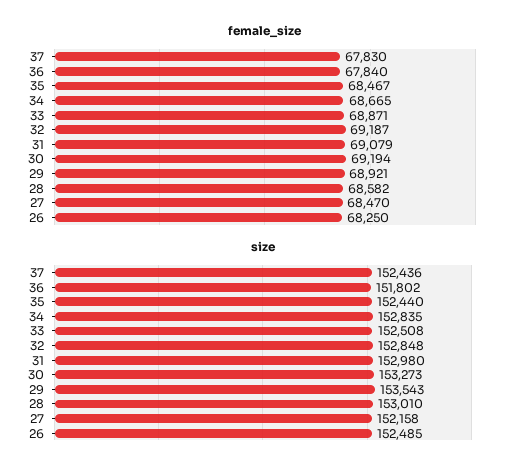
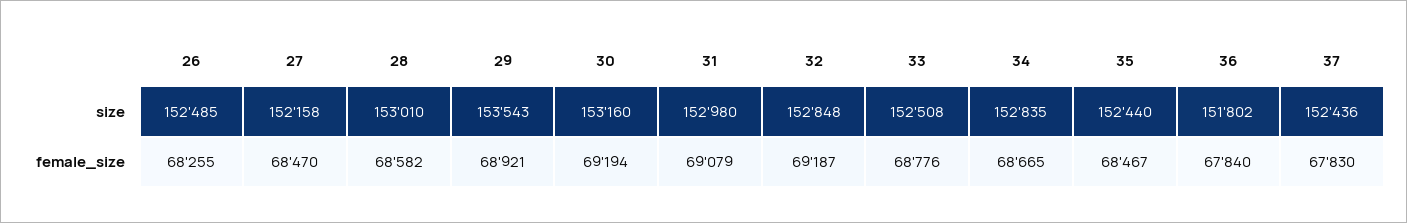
  {
    "female_size": {
      "37": 67830,
      "36": 67840,
      "35": 68467,
      "34": 68665,
-     "33": 68871,
+     "33": 68776,
      "32": 69187,
      "31": 69079,
      "30": 69194,
      "29": 68921,
      "28": 68582,
      "27": 68470,
-     "26": 68250
+     "26": 68255
    },
    "size": {
      "37": 152436,
      "36": 151802,
      "35": 152440,
      "34": 152835,
      "33": 152508,
      "32": 152848,
      "31": 152980,
-     "30": 153273,
+     "30": 153160,
      "29": 153543,
      "28": 153010,
      "27": 152158,
      "26": 152485
    }
  }

